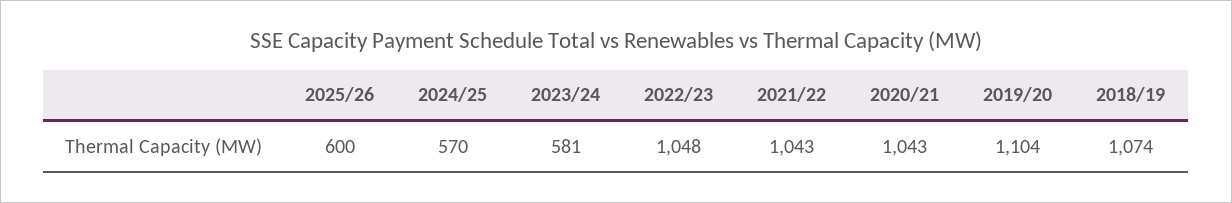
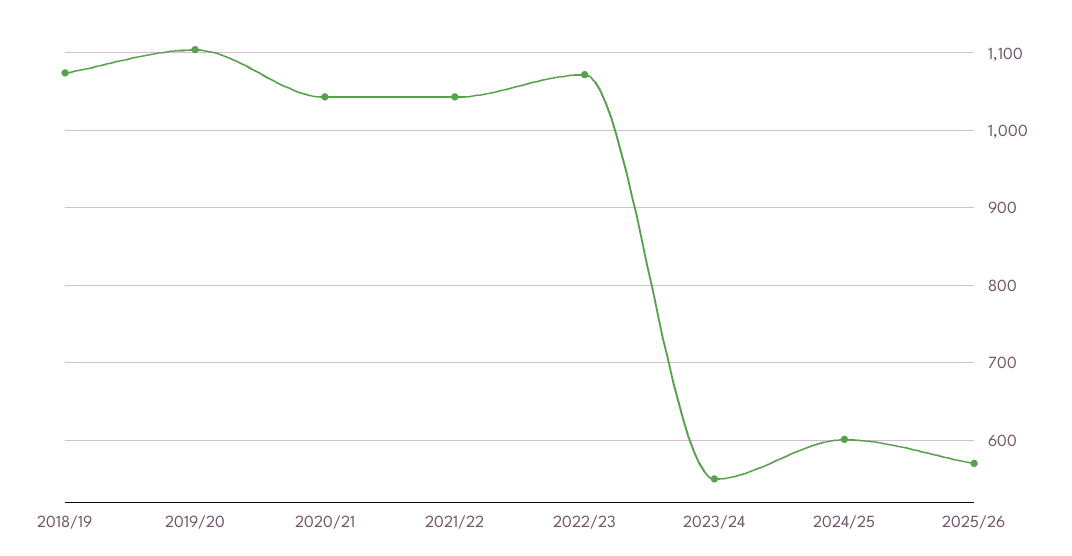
  {
-   "2025/26": 600,
+   "2025/26": 570,
-   "2024/25": 570,
+   "2024/25": 600,
-   "2023/24": 581,
+   "2023/24": 550,
-   "2022/23": 1048,
+   "2022/23": 1070,
    "2021/22": 1043,
    "2020/21": 1043,
    "2019/20": 1104,
    "2018/19": 1074
  }

